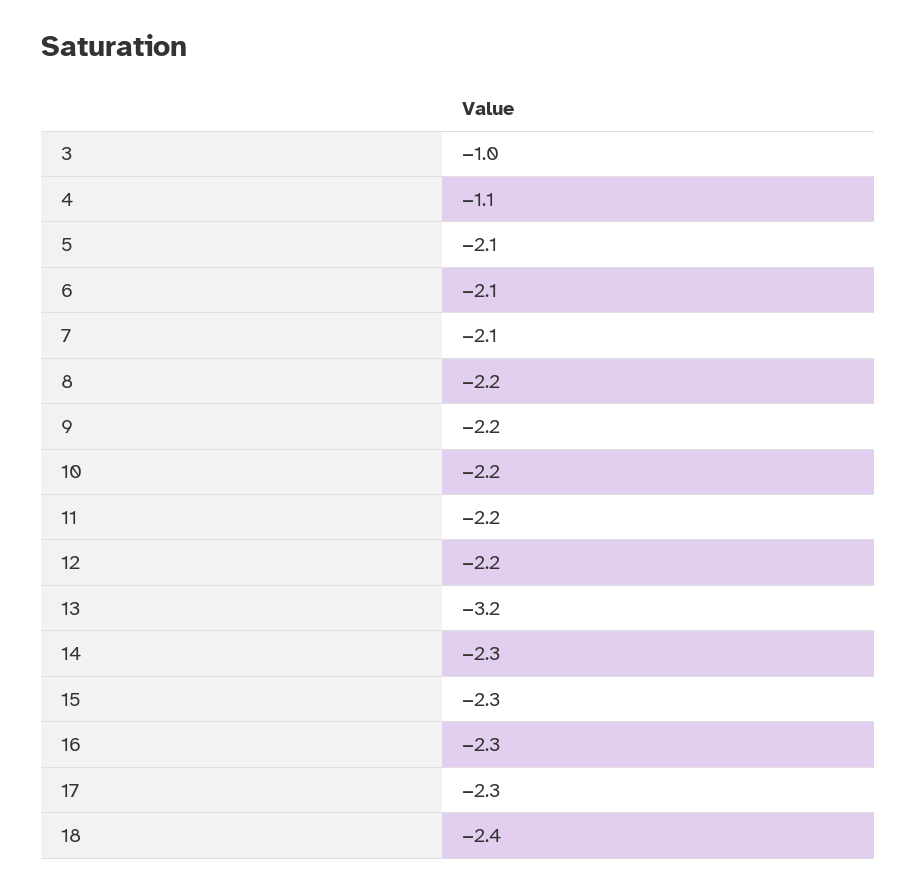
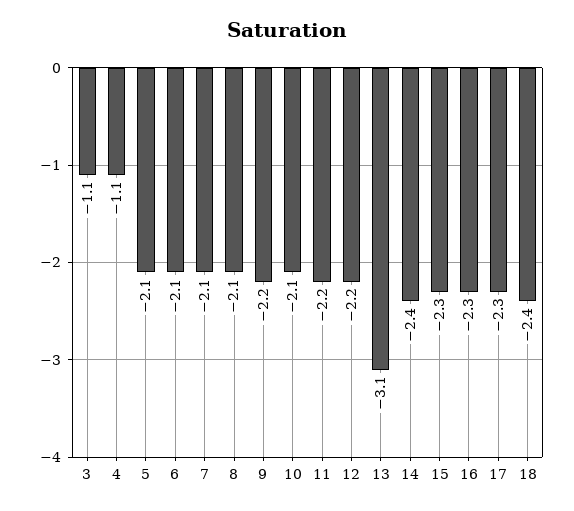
  {
-   "3": -1,
+   "3": -1.1,
    "4": -1.1,
    "5": -2.1,
    "6": -2.1,
    "7": -2.1,
-   "8": -2.2,
+   "8": -2.1,
    "9": -2.2,
-   "10": -2.2,
+   "10": -2.1,
    "11": -2.2,
    "12": -2.2,
-   "13": -3.2,
+   "13": -3.1,
-   "14": -2.3,
+   "14": -2.4,
    "15": -2.3,
    "16": -2.3,
    "17": -2.3,
    "18": -2.4
  }

